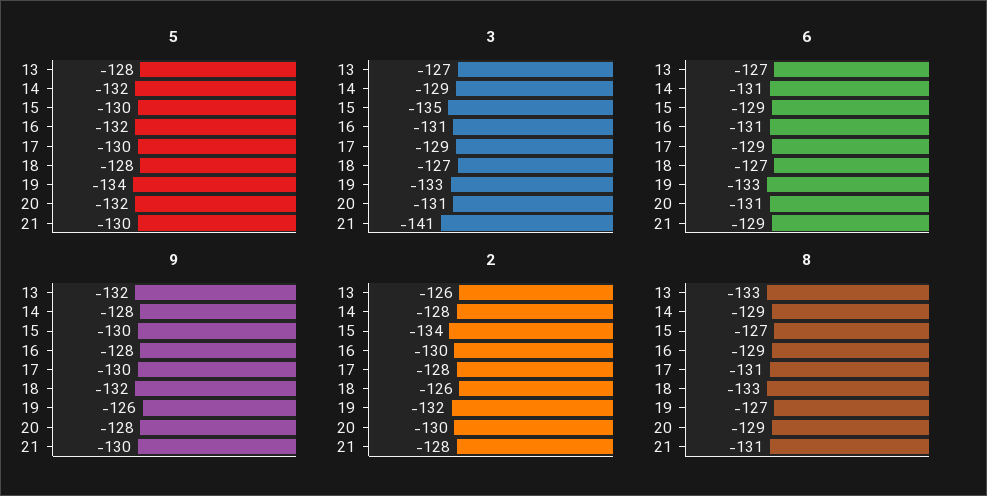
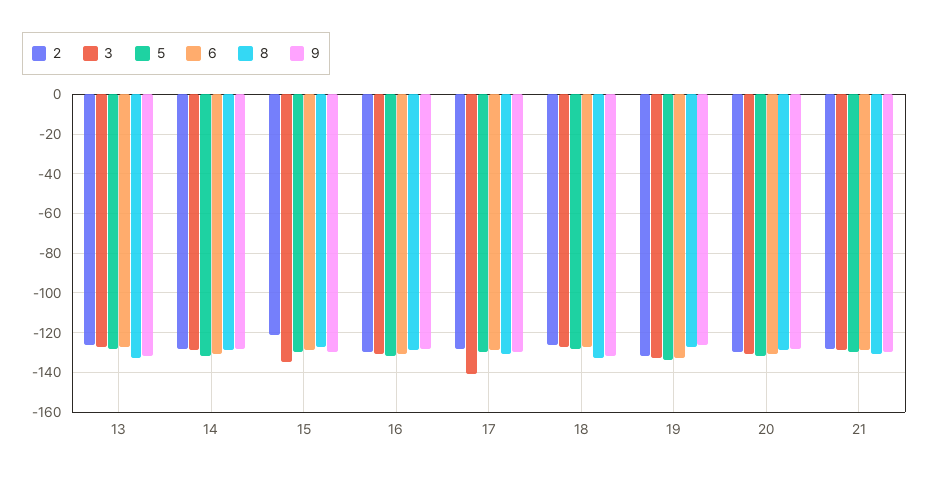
  {
    "5": {
      "13": -128,
      "14": -132,
      "15": -130,
      "16": -132,
      "17": -130,
      "18": -128,
      "19": -134,
      "20": -132,
      "21": -130
    },
    "3": {
      "13": -127,
      "14": -129,
      "15": -135,
      "16": -131,
-     "17": -129,
+     "17": -140,
      "18": -127,
      "19": -133,
      "20": -131,
-     "21": -141
+     "21": -130
    },
    "6": {
      "13": -127,
      "14": -131,
      "15": -129,
      "16": -131,
      "17": -129,
      "18": -127,
      "19": -133,
      "20": -131,
      "21": -129
    },
    "9": {
      "13": -132,
      "14": -128,
      "15": -130,
      "16": -128,
      "17": -130,
      "18": -132,
      "19": -126,
      "20": -128,
      "21": -130
    },
    "2": {
      "13": -126,
      "14": -128,
-     "15": -134,
+     "15": -120,
      "16": -130,
      "17": -128,
      "18": -126,
      "19": -132,
      "20": -130,
      "21": -128
    },
    "8": {
      "13": -133,
      "14": -129,
      "15": -127,
      "16": -129,
      "17": -131,
      "18": -133,
      "19": -127,
      "20": -129,
      "21": -131
    }
  }

